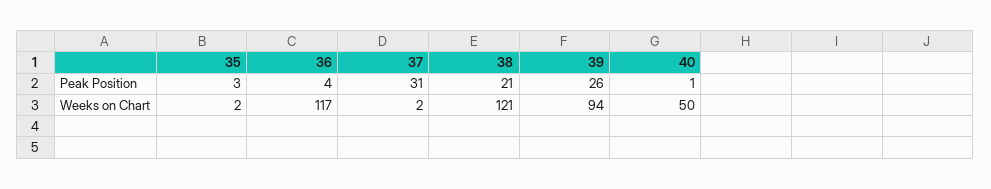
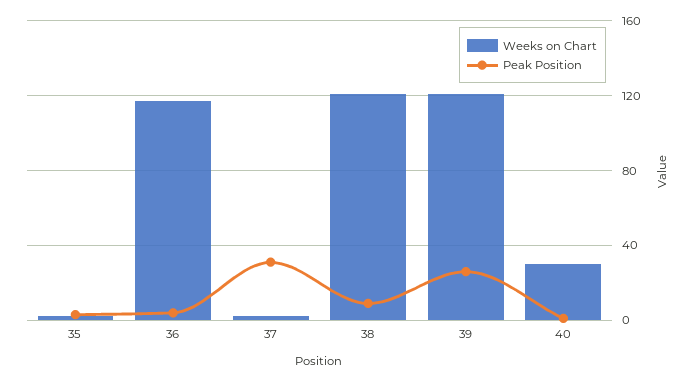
  {
    "Peak Position": {
      "35": 3,
      "36": 4,
      "37": 31,
-     "38": 21,
+     "38": 10,
      "39": 26,
      "40": 1
    },
    "Weeks on Chart": {
      "35": 2,
      "36": 117,
      "37": 2,
      "38": 121,
-     "39": 94,
+     "39": 120,
-     "40": 50
+     "40": 30
    }
  }

